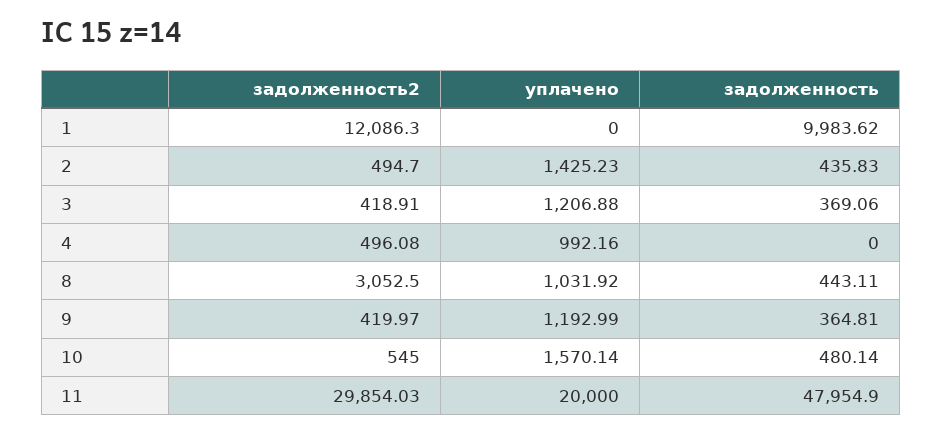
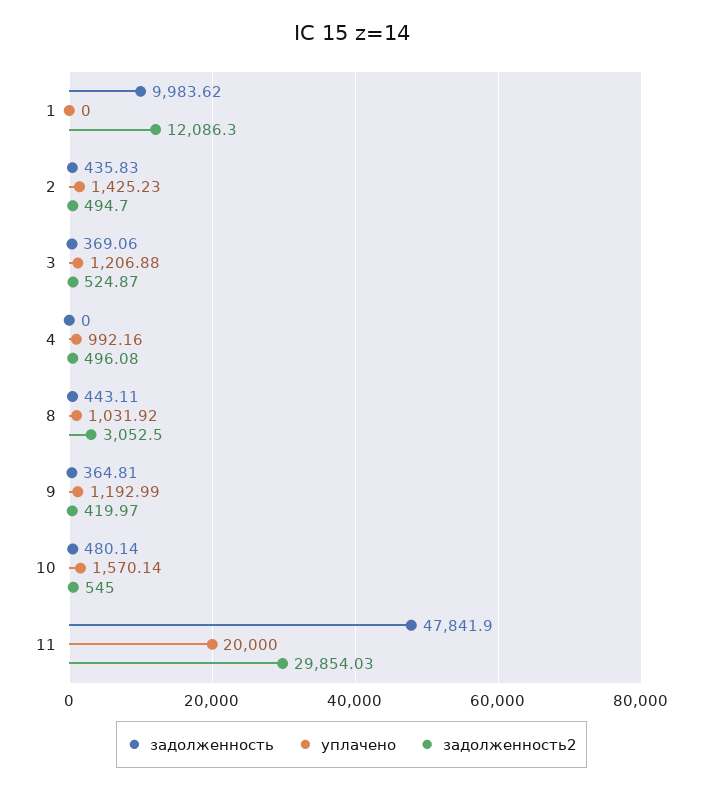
  {
    "задолженность2": {
      "1": 12086.3,
      "2": 494.7,
-     "3": 418.91,
+     "3": 524.87,
      "4": 496.08,
      "8": 3052.5,
      "9": 419.97,
      "10": 545,
      "11": 29854.03
    },
    "уплачено": {
      "1": 0,
      "2": 1425.23,
      "3": 1206.88,
      "4": 992.16,
      "8": 1031.92,
      "9": 1192.99,
      "10": 1570.14,
      "11": 20000
    },
    "задолженность": {
      "1": 9983.62,
      "2": 435.83,
      "3": 369.06,
      "4": 0,
      "8": 443.11,
      "9": 364.81,
      "10": 480.14,
-     "11": 47954.9
+     "11": 47841.9
    }
  }

